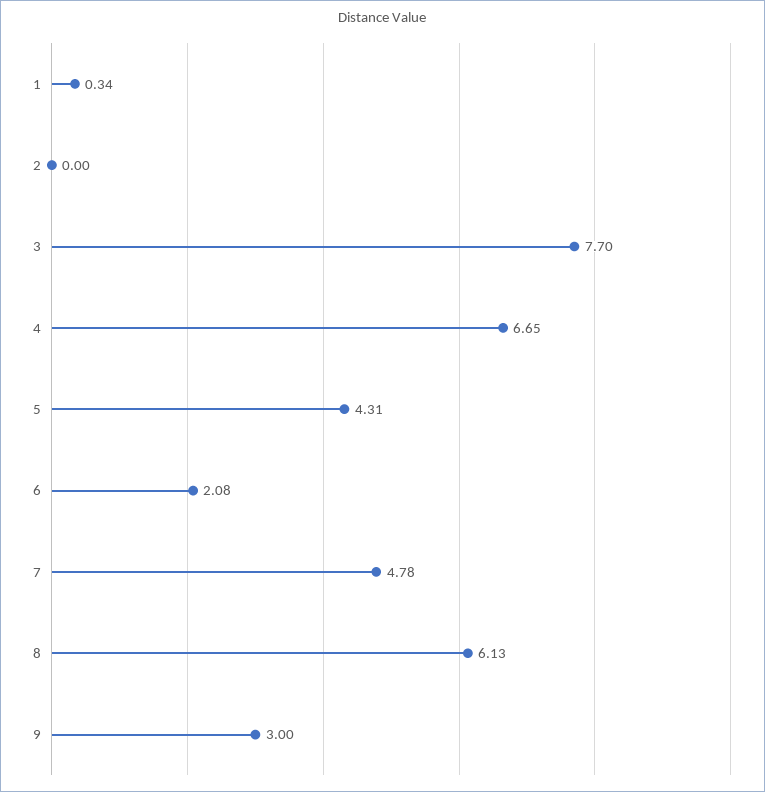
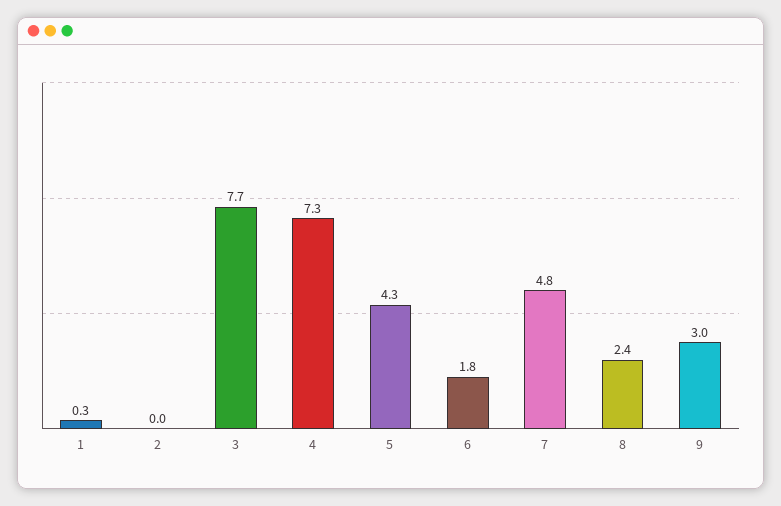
  {
    "1": 0.34,
    "2": 0,
    "3": 7.7,
-   "4": 6.65,
+   "4": 7.3,
    "5": 4.31,
-   "6": 2.08,
+   "6": 1.8,
    "7": 4.78,
-   "8": 6.13,
+   "8": 2.4,
    "9": 3
  }

